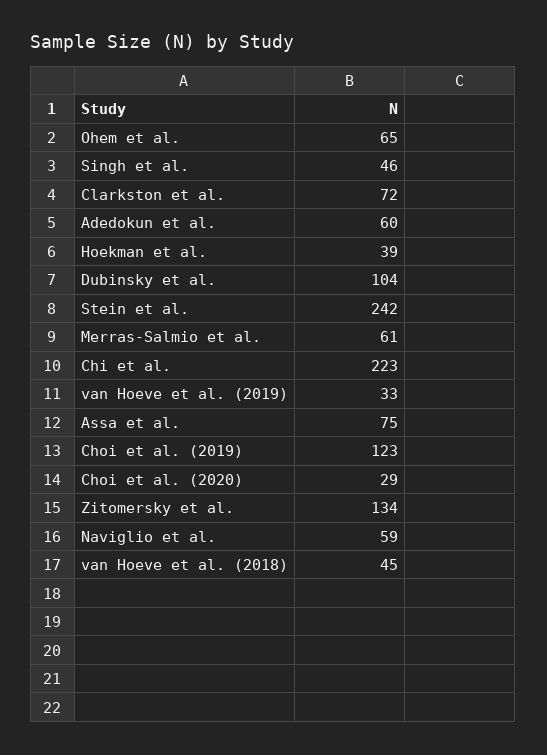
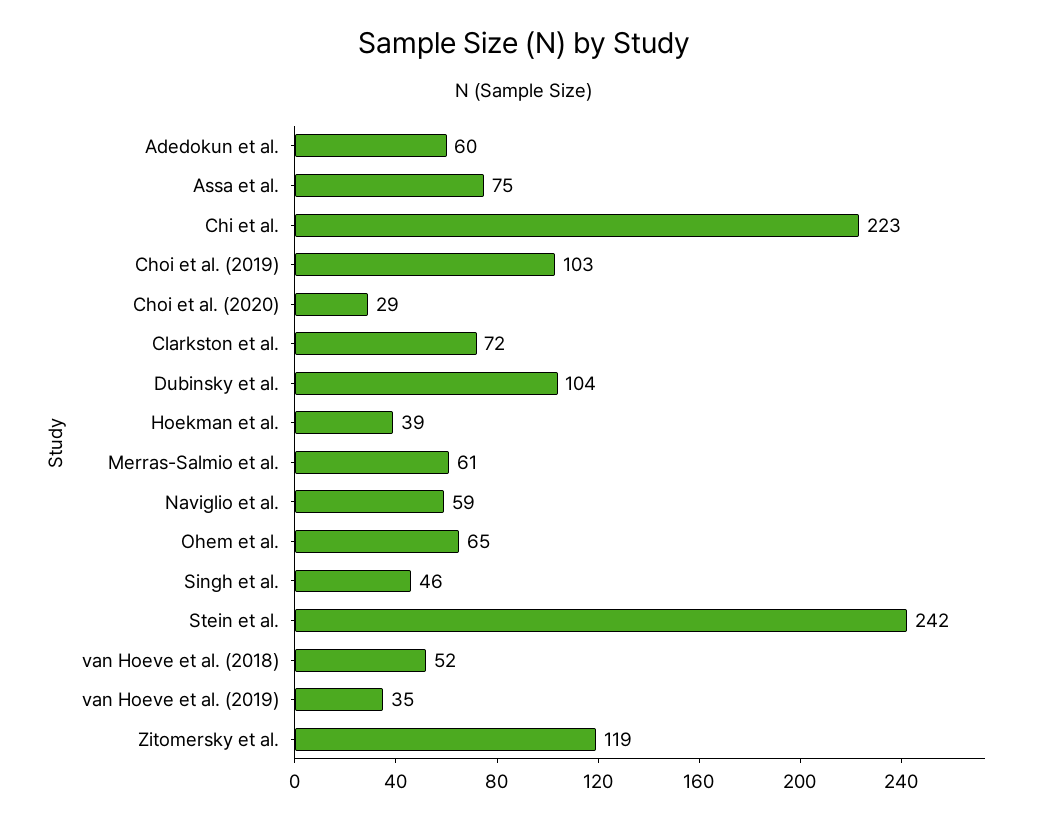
  {
    "Ohem et al.": 65,
    "Singh et al.": 46,
    "Clarkston et al.": 72,
    "Adedokun et al.": 60,
    "Hoekman et al.": 39,
    "Dubinsky et al.": 104,
    "Stein et al.": 242,
    "Merras-Salmio et al.": 61,
    "Chi et al.": 223,
-   "van Hoeve et al. (2019)": 33,
+   "van Hoeve et al. (2019)": 35,
    "Assa et al.": 75,
-   "Choi et al. (2019)": 123,
+   "Choi et al. (2019)": 103,
    "Choi et al. (2020)": 29,
-   "Zitomersky et al.": 134,
+   "Zitomersky et al.": 119,
    "Naviglio et al.": 59,
-   "van Hoeve et al. (2018)": 45
+   "van Hoeve et al. (2018)": 52
  }

